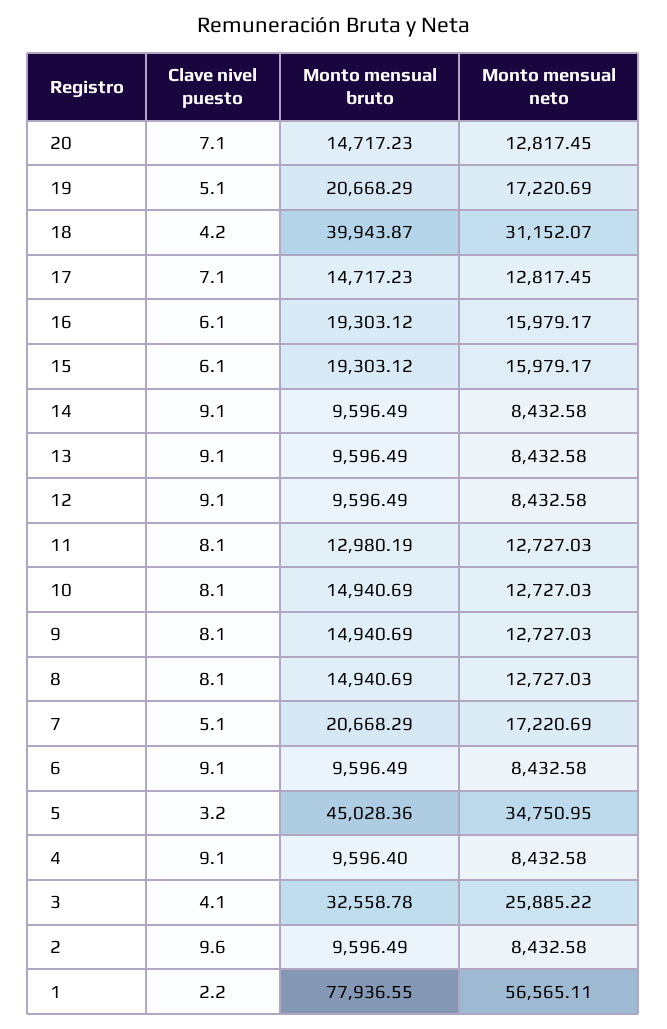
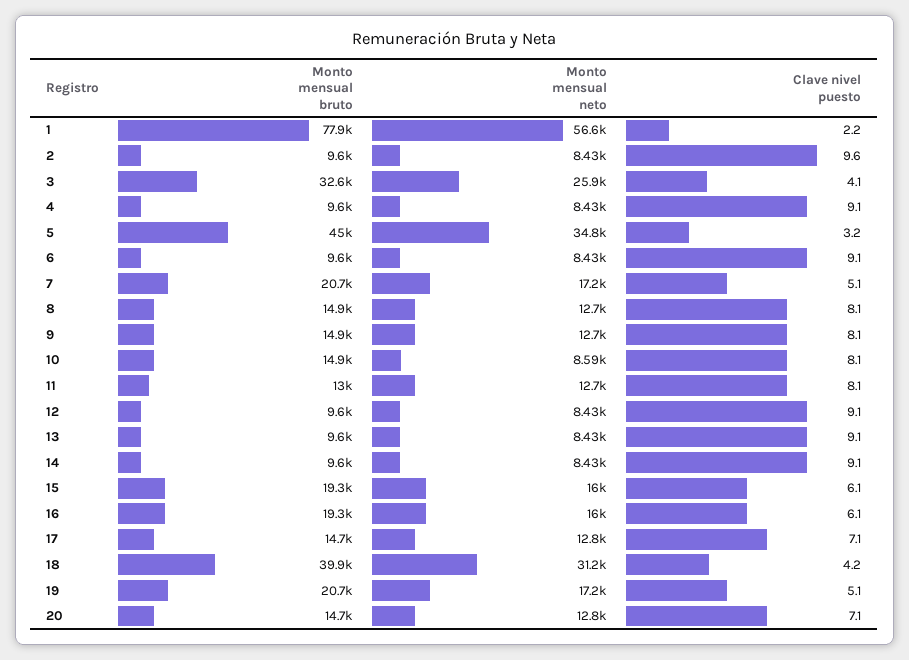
  {
    "Clave nivel puesto": {
      "20": 7.1,
      "19": 5.1,
      "18": 4.2,
      "17": 7.1,
      "16": 6.1,
      "15": 6.1,
      "14": 9.1,
      "13": 9.1,
      "12": 9.1,
      "11": 8.1,
      "10": 8.1,
      "9": 8.1,
      "8": 8.1,
      "7": 5.1,
      "6": 9.1,
      "5": 3.2,
      "4": 9.1,
      "3": 4.1,
      "2": 9.6,
      "1": 2.2
    },
    "Monto mensual bruto": {
      "20": 14717.23,
      "19": 20668.29,
      "18": 39943.87,
      "17": 14717.23,
      "16": 19303.12,
      "15": 19303.12,
      "14": 9596.49,
      "13": 9596.49,
      "12": 9596.49,
      "11": 12980.19,
      "10": 14940.69,
      "9": 14940.69,
      "8": 14940.69,
      "7": 20668.29,
      "6": 9596.49,
      "5": 45028.36,
      "4": 9596.4,
      "3": 32558.78,
      "2": 9596.49,
      "1": 77936.55
    },
    "Monto mensual neto": {
      "20": 12817.45,
      "19": 17220.69,
      "18": 31152.07,
      "17": 12817.45,
      "16": 15979.17,
      "15": 15979.17,
      "14": 8432.58,
      "13": 8432.58,
      "12": 8432.58,
      "11": 12727.03,
-     "10": 12727.03,
+     "10": 8590,
      "9": 12727.03,
      "8": 12727.03,
      "7": 17220.69,
      "6": 8432.58,
      "5": 34750.95,
      "4": 8432.58,
      "3": 25885.22,
      "2": 8432.58,
      "1": 56565.11
    }
  }

